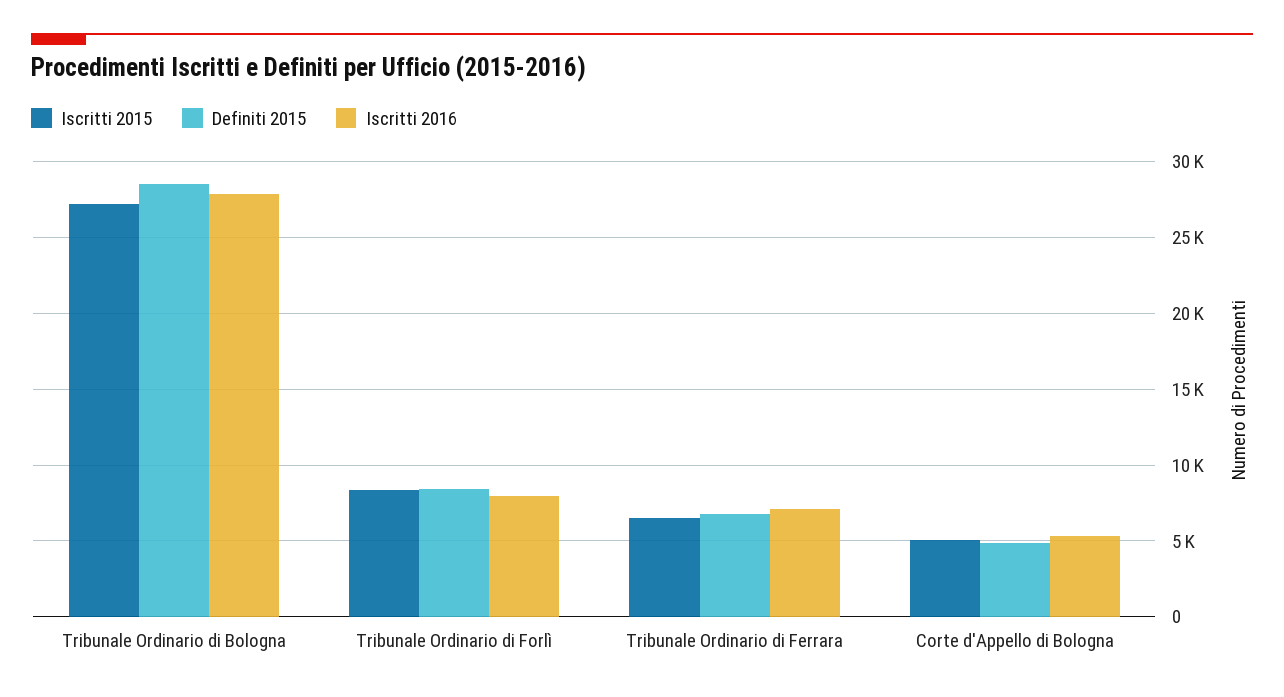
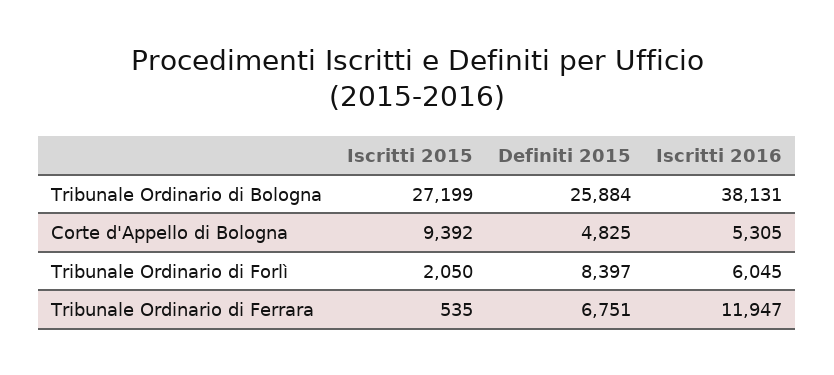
  {
    "Iscritti 2015": {
      "Tribunale Ordinario di Bologna": 27199,
-     "Tribunale Ordinario di Forlì": 8500,
+     "Tribunale Ordinario di Forlì": 2050,
-     "Tribunale Ordinario di Ferrara": 6500,
+     "Tribunale Ordinario di Ferrara": 535,
-     "Corte d'Appello di Bologna": 5000
+     "Corte d'Appello di Bologna": 9392
    },
    "Definiti 2015": {
-     "Tribunale Ordinario di Bologna": 28500,
+     "Tribunale Ordinario di Bologna": 25884,
      "Tribunale Ordinario di Forlì": 8397,
      "Tribunale Ordinario di Ferrara": 6751,
      "Corte d'Appello di Bologna": 4825
    },
    "Iscritti 2016": {
-     "Tribunale Ordinario di Bologna": 28000,
+     "Tribunale Ordinario di Bologna": 38131,
-     "Tribunale Ordinario di Forlì": 8000,
+     "Tribunale Ordinario di Forlì": 6045,
-     "Tribunale Ordinario di Ferrara": 7000,
+     "Tribunale Ordinario di Ferrara": 11947,
      "Corte d'Appello di Bologna": 5305
    }
  }

